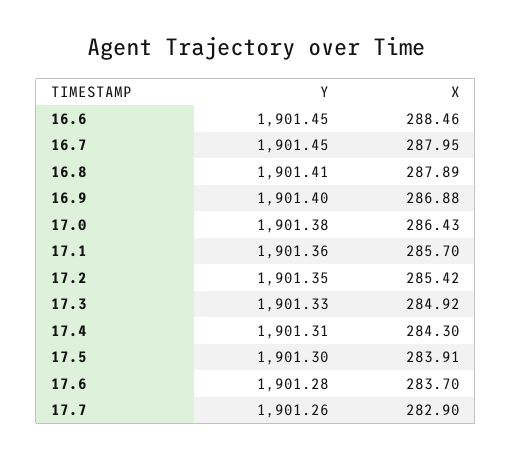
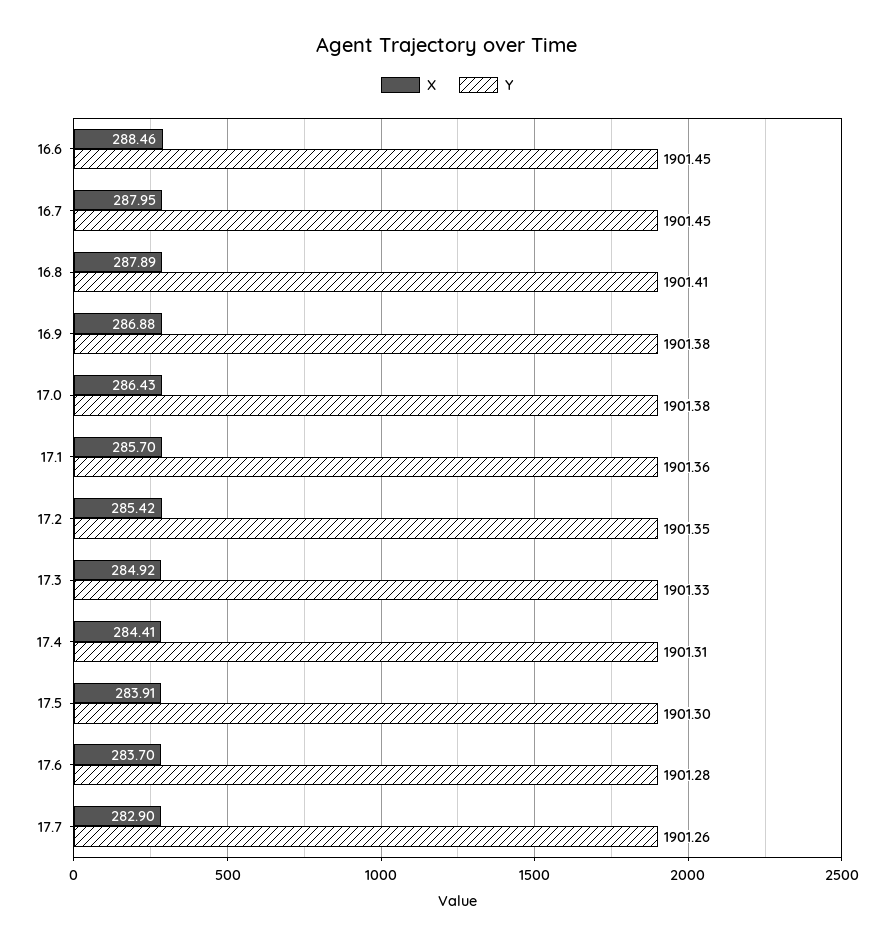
  {
    "Y": {
      "16.6": 1901.45,
      "16.7": 1901.45,
      "16.8": 1901.41,
-     "16.9": 1901.4,
+     "16.9": 1901.38,
      "17.0": 1901.38,
      "17.1": 1901.36,
      "17.2": 1901.35,
      "17.3": 1901.33,
      "17.4": 1901.31,
      "17.5": 1901.3,
      "17.6": 1901.28,
      "17.7": 1901.26
    },
    "X": {
      "16.6": 288.46,
      "16.7": 287.95,
      "16.8": 287.89,
      "16.9": 286.88,
      "17.0": 286.43,
      "17.1": 285.7,
      "17.2": 285.42,
      "17.3": 284.92,
-     "17.4": 284.3,
+     "17.4": 284.41,
      "17.5": 283.91,
      "17.6": 283.7,
      "17.7": 282.9
    }
  }

